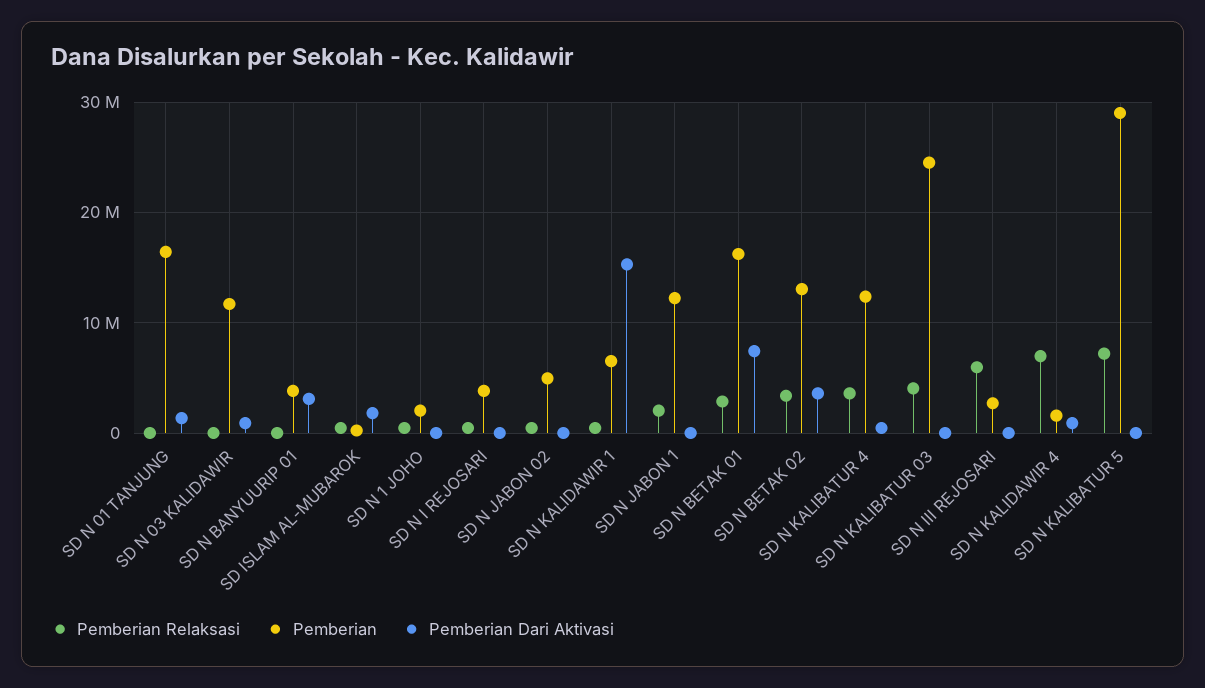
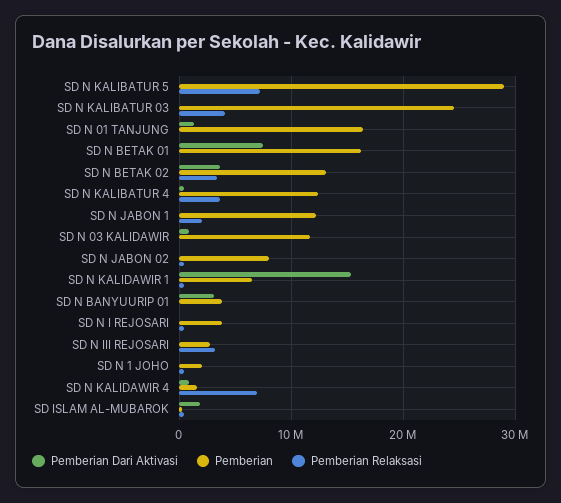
  {
    "Pemberian Relaksasi": {
      "SD N 01 TANJUNG": 0,
      "SD N 03 KALIDAWIR": 0,
      "SD N BANYUURIP 01": 0,
      "SD ISLAM AL-MUBAROK": 0,
      "SD N 1 JOHO": 0,
      "SD N I REJOSARI": 0,
      "SD N JABON 02": 0,
      "SD N KALIDAWIR 1": 0,
      "SD N JABON 1": 2000000,
-     "SD N BETAK 01": 3000000,
+     "SD N BETAK 01": 0,
      "SD N BETAK 02": 3000000,
      "SD N KALIBATUR 4": 4000000,
      "SD N KALIBATUR 03": 4000000,
-     "SD N III REJOSARI": 6000000,
+     "SD N III REJOSARI": 3000000,
      "SD N KALIDAWIR 4": 7000000,
      "SD N KALIBATUR 5": 7000000
    },
    "Pemberian": {
      "SD N 01 TANJUNG": 16000000,
      "SD N 03 KALIDAWIR": 12000000,
      "SD N BANYUURIP 01": 4000000,
      "SD ISLAM AL-MUBAROK": 0,
      "SD N 1 JOHO": 2000000,
      "SD N I REJOSARI": 4000000,
-     "SD N JABON 02": 5000000,
+     "SD N JABON 02": 8000000,
      "SD N KALIDAWIR 1": 7000000,
      "SD N JABON 1": 12000000,
      "SD N BETAK 01": 16000000,
      "SD N BETAK 02": 13000000,
      "SD N KALIBATUR 4": 12000000,
      "SD N KALIBATUR 03": 25000000,
      "SD N III REJOSARI": 3000000,
      "SD N KALIDAWIR 4": 2000000,
      "SD N KALIBATUR 5": 29000000
    },
    "Pemberian Dari Aktivasi": {
      "SD N 01 TANJUNG": 1000000,
      "SD N 03 KALIDAWIR": 1000000,
      "SD N BANYUURIP 01": 3000000,
      "SD ISLAM AL-MUBAROK": 2000000,
      "SD N 1 JOHO": 0,
      "SD N I REJOSARI": 0,
      "SD N JABON 02": 0,
      "SD N KALIDAWIR 1": 15000000,
      "SD N JABON 1": 0,
      "SD N BETAK 01": 7000000,
      "SD N BETAK 02": 4000000,
      "SD N KALIBATUR 4": 0,
      "SD N KALIBATUR 03": 0,
      "SD N III REJOSARI": 0,
      "SD N KALIDAWIR 4": 1000000,
      "SD N KALIBATUR 5": 0
    }
  }

